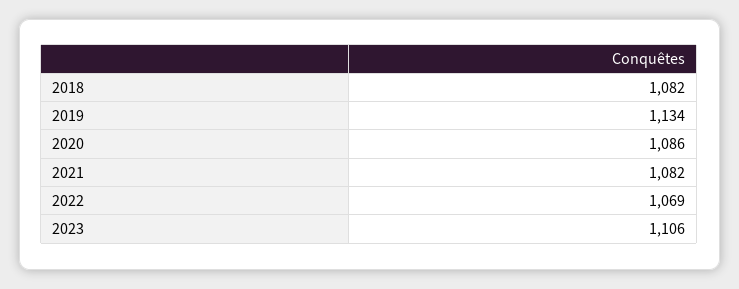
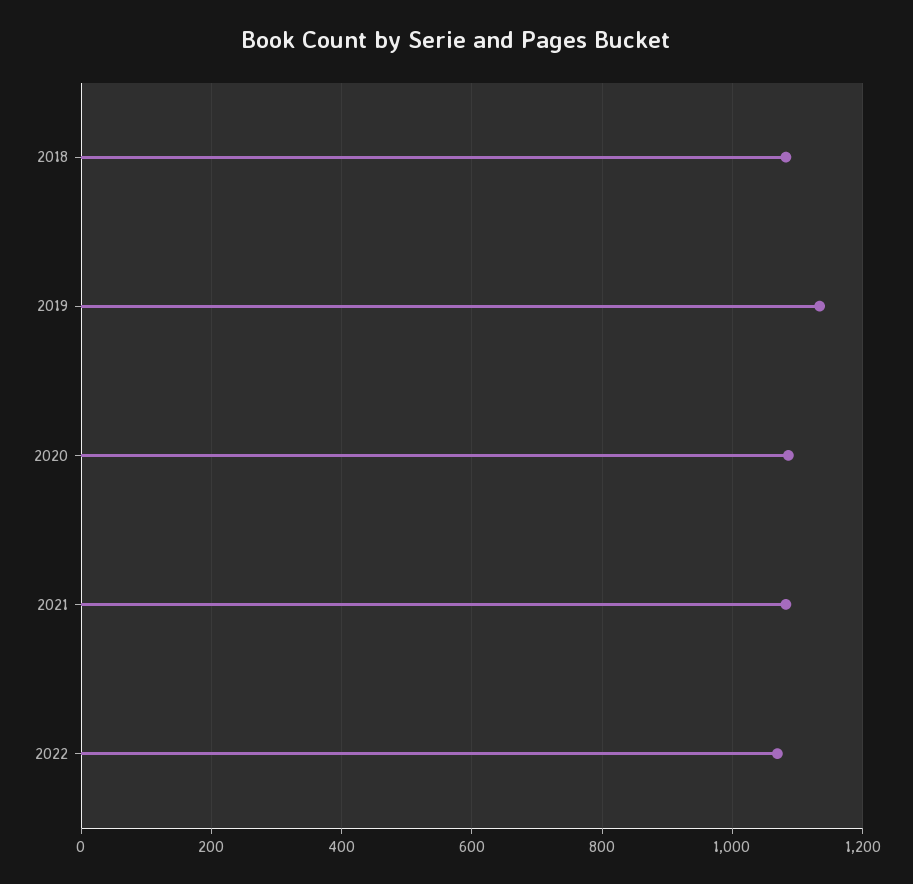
  {
    "2018": 1082,
    "2019": 1134,
    "2020": 1086,
    "2021": 1082,
-   "2022": 1069,
+   "2022": 1069
-   "2023": 1106
  }

